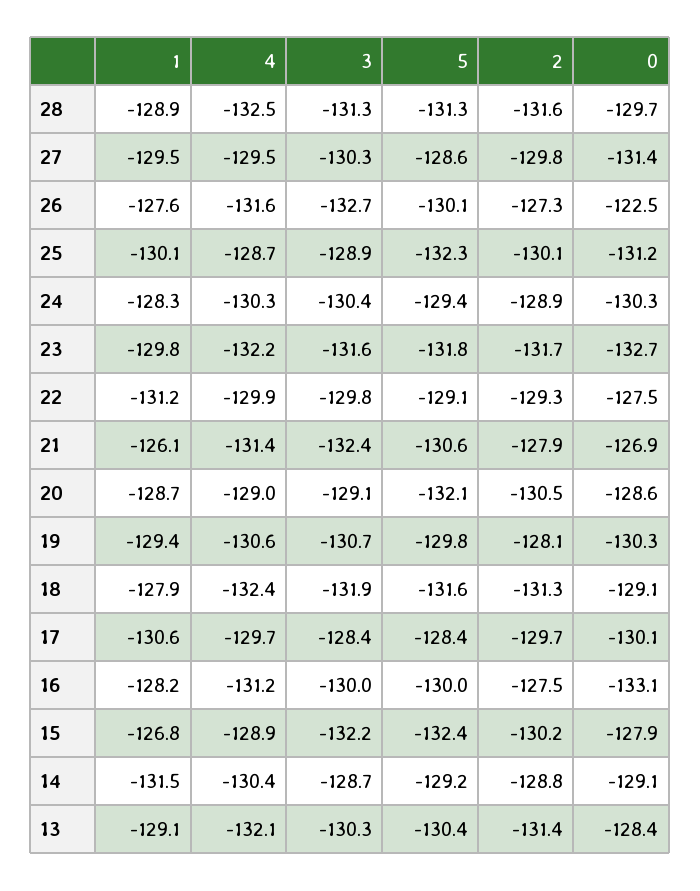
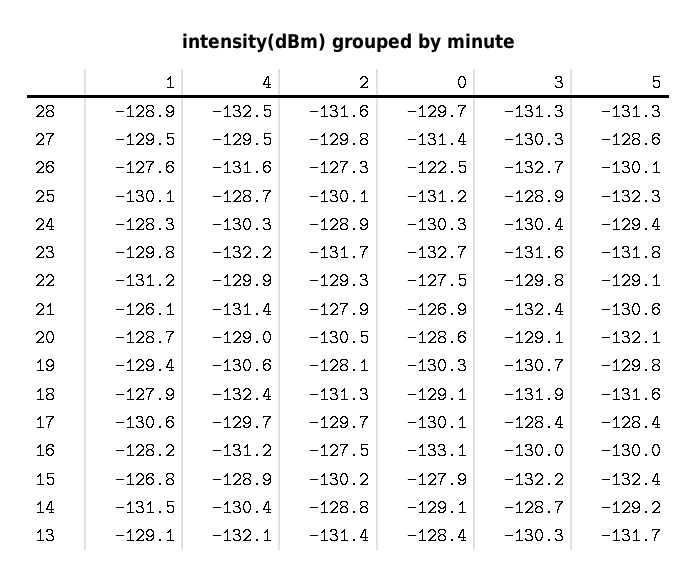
  {
    "1": {
      "28": -128.9,
      "27": -129.5,
      "26": -127.6,
      "25": -130.1,
      "24": -128.3,
      "23": -129.8,
      "22": -131.2,
      "21": -126.1,
      "20": -128.7,
      "19": -129.4,
      "18": -127.9,
      "17": -130.6,
      "16": -128.2,
      "15": -126.8,
      "14": -131.5,
      "13": -129.1
    },
    "4": {
      "28": -132.5,
      "27": -129.5,
      "26": -131.6,
      "25": -128.7,
      "24": -130.3,
      "23": -132.2,
      "22": -129.9,
      "21": -131.4,
      "20": -129,
      "19": -130.6,
      "18": -132.4,
      "17": -129.7,
      "16": -131.2,
      "15": -128.9,
      "14": -130.4,
      "13": -132.1
    },
    "3": {
      "28": -131.3,
      "27": -130.3,
      "26": -132.7,
      "25": -128.9,
      "24": -130.4,
      "23": -131.6,
      "22": -129.8,
      "21": -132.4,
      "20": -129.1,
      "19": -130.7,
      "18": -131.9,
      "17": -128.4,
      "16": -130,
      "15": -132.2,
      "14": -128.7,
      "13": -130.3
    },
    "5": {
      "28": -131.3,
      "27": -128.6,
      "26": -130.1,
      "25": -132.3,
      "24": -129.4,
      "23": -131.8,
      "22": -129.1,
      "21": -130.6,
      "20": -132.1,
      "19": -129.8,
      "18": -131.6,
      "17": -128.4,
      "16": -130,
      "15": -132.4,
      "14": -129.2,
-     "13": -130.4
+     "13": -131.7
    },
    "2": {
      "28": -131.6,
      "27": -129.8,
      "26": -127.3,
      "25": -130.1,
      "24": -128.9,
      "23": -131.7,
      "22": -129.3,
      "21": -127.9,
      "20": -130.5,
      "19": -128.1,
      "18": -131.3,
      "17": -129.7,
      "16": -127.5,
      "15": -130.2,
      "14": -128.8,
      "13": -131.4
    },
    "0": {
      "28": -129.7,
      "27": -131.4,
      "26": -122.5,
      "25": -131.2,
      "24": -130.3,
      "23": -132.7,
      "22": -127.5,
      "21": -126.9,
      "20": -128.6,
      "19": -130.3,
      "18": -129.1,
      "17": -130.1,
      "16": -133.1,
      "15": -127.9,
      "14": -129.1,
      "13": -128.4
    }
  }

